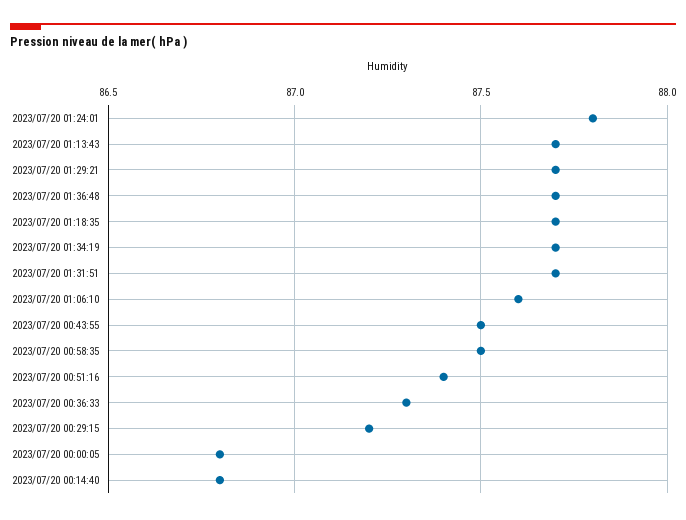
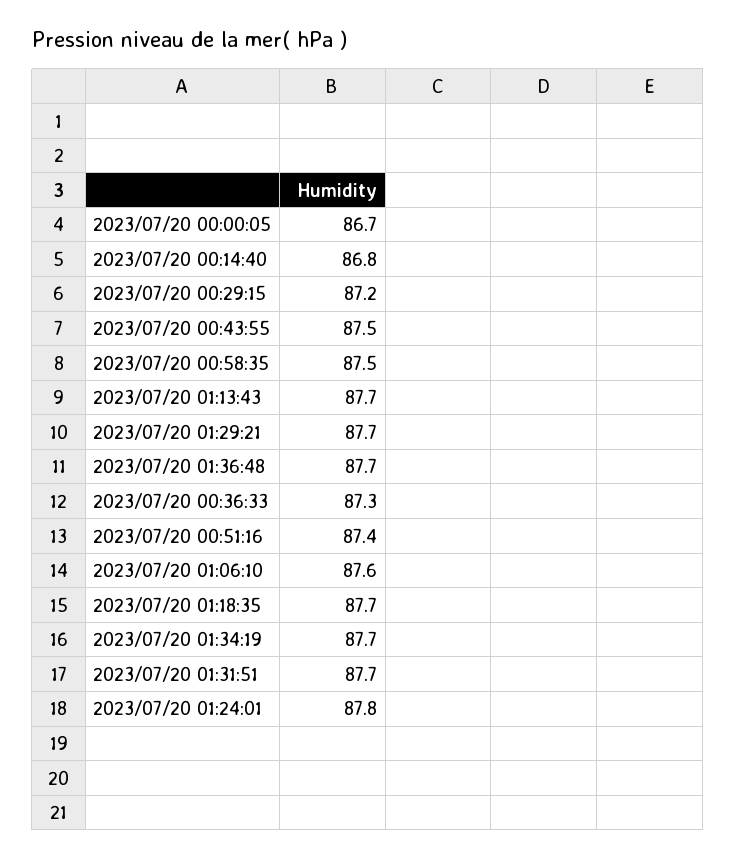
  {
    "2023/07/20 01:24:01": 87.8,
    "2023/07/20 01:13:43": 87.7,
    "2023/07/20 01:29:21": 87.7,
    "2023/07/20 01:36:48": 87.7,
    "2023/07/20 01:18:35": 87.7,
    "2023/07/20 01:34:19": 87.7,
    "2023/07/20 01:31:51": 87.7,
    "2023/07/20 01:06:10": 87.6,
    "2023/07/20 00:43:55": 87.5,
    "2023/07/20 00:58:35": 87.5,
    "2023/07/20 00:51:16": 87.4,
    "2023/07/20 00:36:33": 87.3,
    "2023/07/20 00:29:15": 87.2,
-   "2023/07/20 00:00:05": 86.8,
+   "2023/07/20 00:00:05": 86.7,
    "2023/07/20 00:14:40": 86.8
  }

